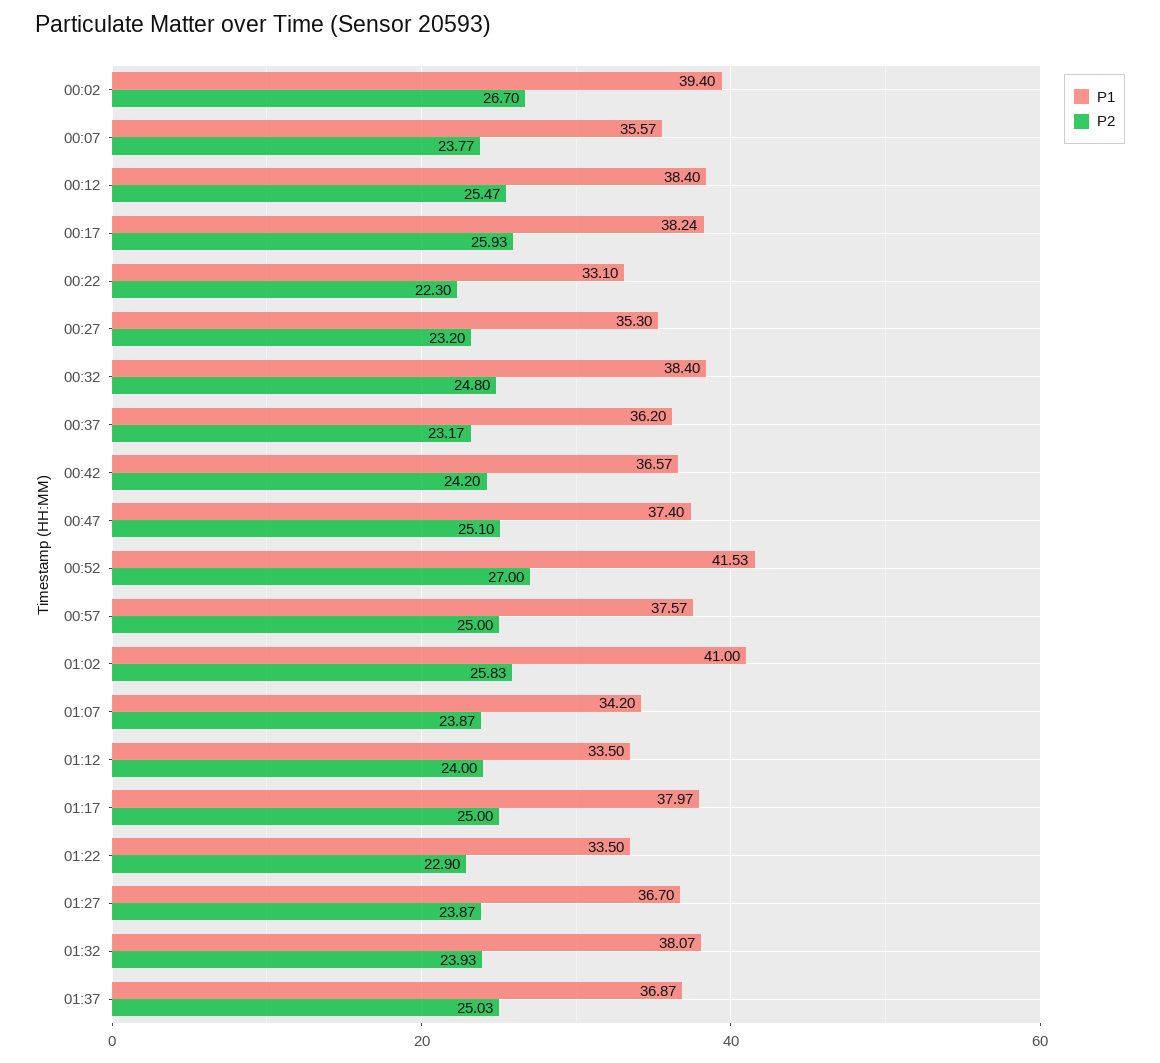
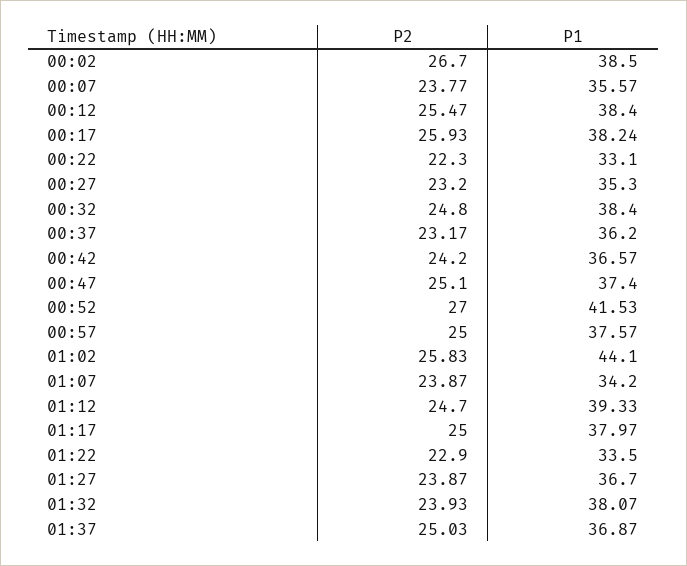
  {
    "P1": {
-     "00:02": 39.4,
+     "00:02": 38.5,
      "00:07": 35.57,
      "00:12": 38.4,
      "00:17": 38.24,
      "00:22": 33.1,
      "00:27": 35.3,
      "00:32": 38.4,
      "00:37": 36.2,
      "00:42": 36.57,
      "00:47": 37.4,
      "00:52": 41.53,
      "00:57": 37.57,
-     "01:02": 41,
+     "01:02": 44.1,
      "01:07": 34.2,
-     "01:12": 33.5,
+     "01:12": 39.33,
      "01:17": 37.97,
      "01:22": 33.5,
      "01:27": 36.7,
      "01:32": 38.07,
      "01:37": 36.87
    },
    "P2": {
      "00:02": 26.7,
      "00:07": 23.77,
      "00:12": 25.47,
      "00:17": 25.93,
      "00:22": 22.3,
      "00:27": 23.2,
      "00:32": 24.8,
      "00:37": 23.17,
      "00:42": 24.2,
      "00:47": 25.1,
      "00:52": 27,
      "00:57": 25,
      "01:02": 25.83,
      "01:07": 23.87,
-     "01:12": 24,
+     "01:12": 24.7,
      "01:17": 25,
      "01:22": 22.9,
      "01:27": 23.87,
      "01:32": 23.93,
      "01:37": 25.03
    }
  }

